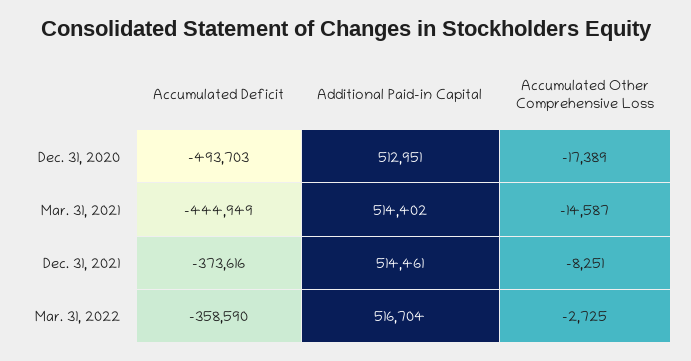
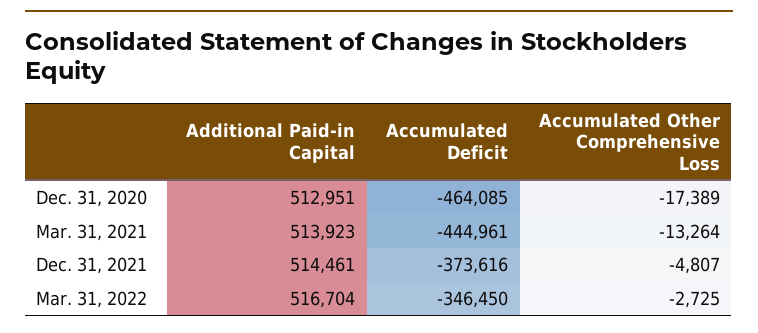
  {
    "Accumulated Deficit": {
-     "Dec. 31, 2020": -493703,
+     "Dec. 31, 2020": -464085,
-     "Mar. 31, 2021": -444949,
+     "Mar. 31, 2021": -444961,
      "Dec. 31, 2021": -373616,
-     "Mar. 31, 2022": -358590
+     "Mar. 31, 2022": -346450
    },
    "Additional Paid-in Capital": {
      "Dec. 31, 2020": 512951,
-     "Mar. 31, 2021": 514402,
+     "Mar. 31, 2021": 513923,
      "Dec. 31, 2021": 514461,
      "Mar. 31, 2022": 516704
    },
    "Accumulated Other Comprehensive Loss": {
      "Dec. 31, 2020": -17389,
-     "Mar. 31, 2021": -14587,
+     "Mar. 31, 2021": -13264,
-     "Dec. 31, 2021": -8251,
+     "Dec. 31, 2021": -4807,
      "Mar. 31, 2022": -2725
    }
  }

